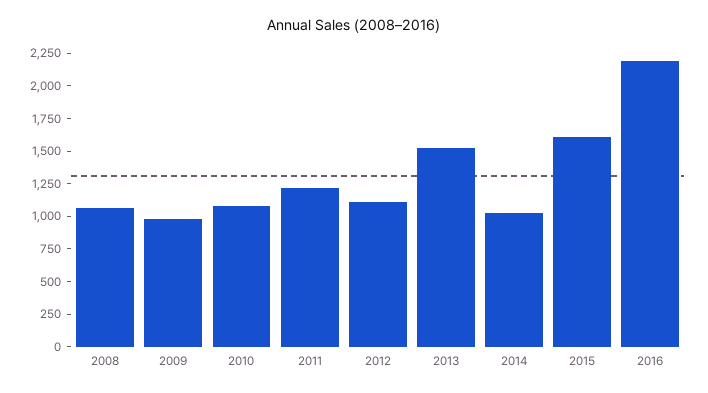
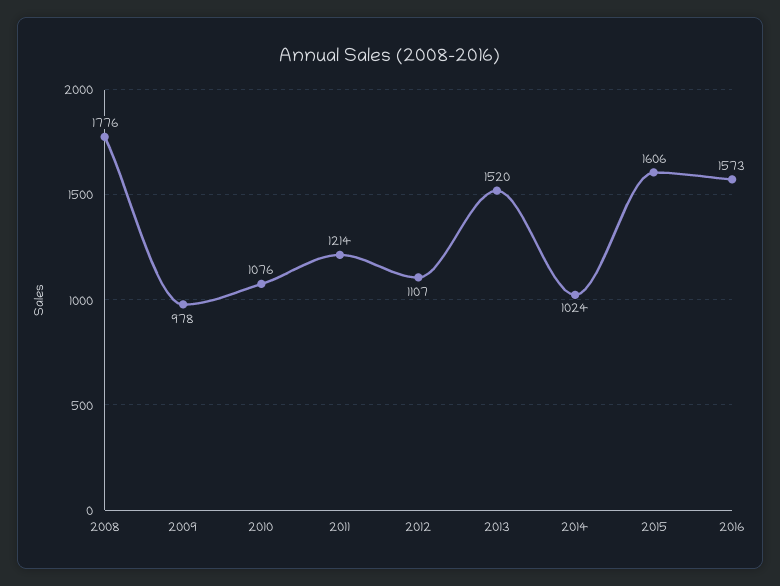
  {
-   "2008": 1000,
+   "2008": 1776,
    "2009": 978,
    "2010": 1076,
    "2011": 1214,
    "2012": 1107,
    "2013": 1520,
    "2014": 1024,
    "2015": 1606,
-   "2016": 2250
+   "2016": 1573
  }

